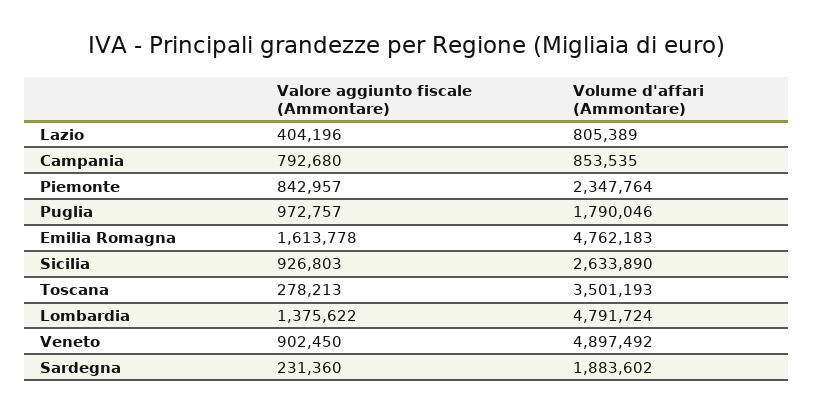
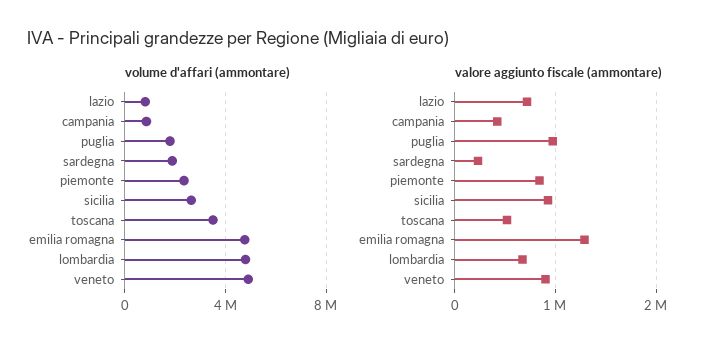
  {
    "Valore aggiunto fiscale (Ammontare)": {
-     "Lazio": 404196,
+     "Lazio": 700000,
-     "Campania": 792680,
+     "Campania": 400000,
      "Piemonte": 842957,
      "Puglia": 972757,
-     "Emilia Romagna": 1613778,
+     "Emilia Romagna": 1300000,
      "Sicilia": 926803,
-     "Toscana": 278213,
+     "Toscana": 500000,
-     "Lombardia": 1375622,
+     "Lombardia": 700000,
      "Veneto": 902450,
      "Sardegna": 231360
    },
    "Volume d'affari (Ammontare)": {
      "Lazio": 805389,
      "Campania": 853535,
      "Piemonte": 2347764,
      "Puglia": 1790046,
      "Emilia Romagna": 4762183,
      "Sicilia": 2633890,
      "Toscana": 3501193,
      "Lombardia": 4791724,
      "Veneto": 4897492,
      "Sardegna": 1883602
    }
  }

